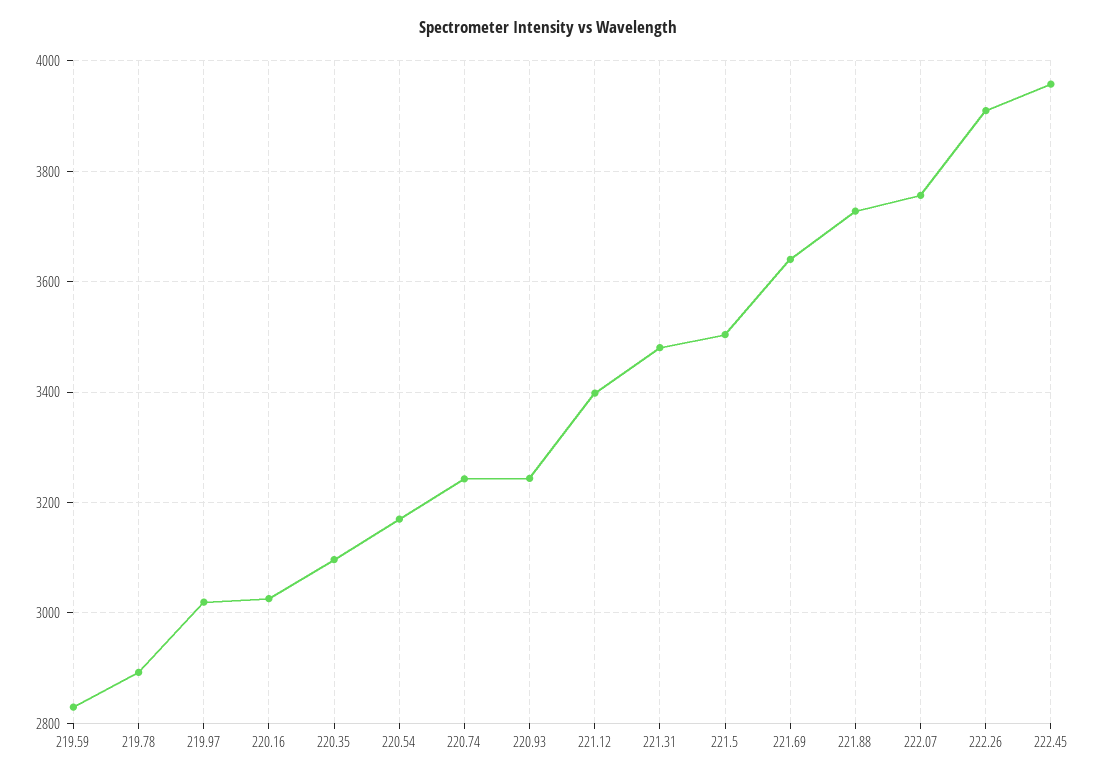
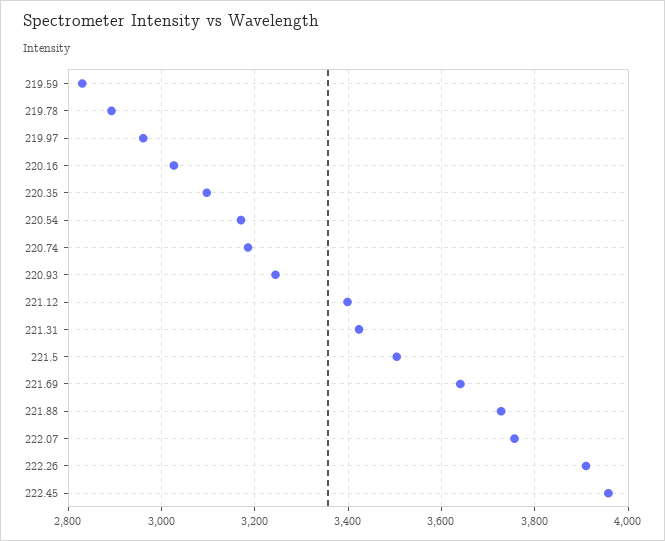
  {
    "219.59": 2820,
    "219.78": 2900,
-   "219.97": 3020,
+   "219.97": 2960,
    "220.16": 3020,
    "220.35": 3100,
    "220.54": 3180,
-   "220.74": 3240,
+   "220.74": 3180,
    "220.93": 3240,
    "221.12": 3400,
-   "221.31": 3480,
+   "221.31": 3420,
    "221.5": 3500,
    "221.69": 3640,
    "221.88": 3720,
    "222.07": 3760,
    "222.26": 3900,
    "222.45": 3960
  }

